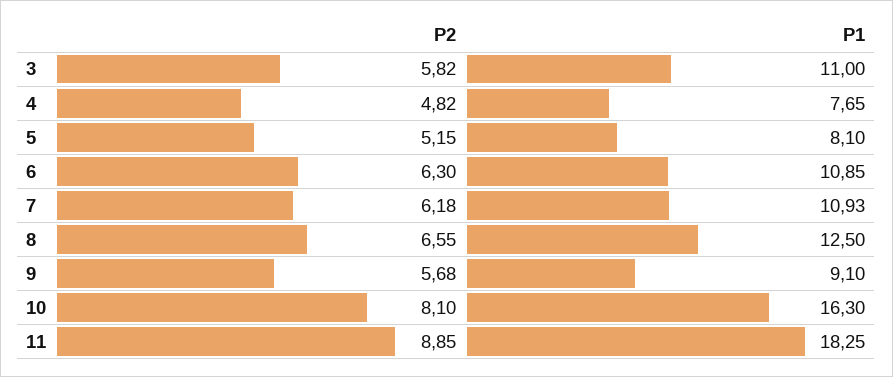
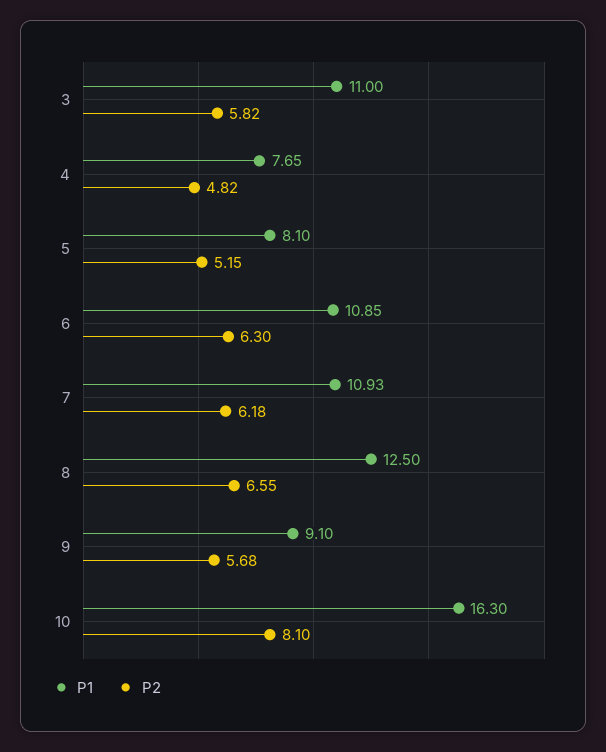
  {
    "P2": {
      "3": 5.82,
      "4": 4.82,
      "5": 5.15,
      "6": 6.3,
      "7": 6.18,
      "8": 6.55,
      "9": 5.68,
-     "10": 8.1,
+     "10": 8.1
-     "11": 8.85
    },
    "P1": {
      "3": 11,
      "4": 7.65,
      "5": 8.1,
      "6": 10.85,
      "7": 10.93,
      "8": 12.5,
      "9": 9.1,
-     "10": 16.3,
+     "10": 16.3
-     "11": 18.25
    }
  }

